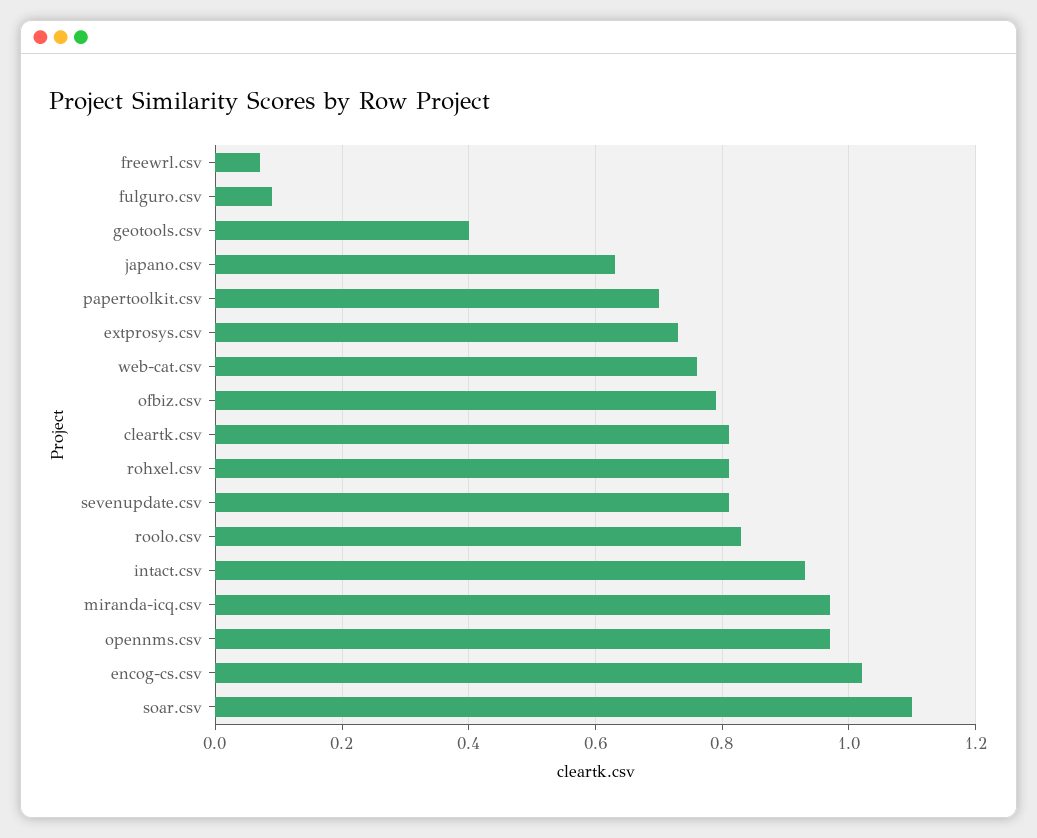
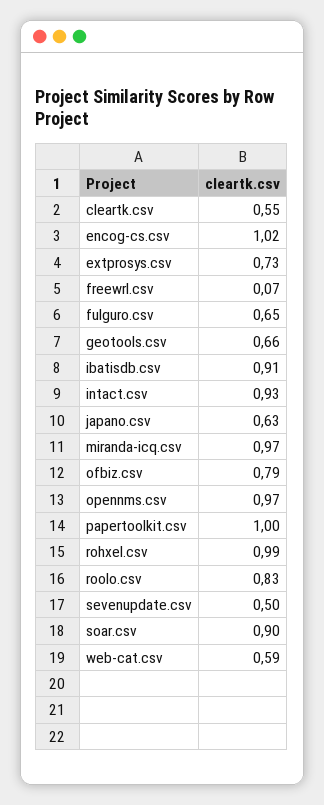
  {
    "freewrl.csv": 0.07,
-   "fulguro.csv": 0.1,
+   "fulguro.csv": 0.65,
-   "geotools.csv": 0.4,
+   "geotools.csv": 0.66,
    "japano.csv": 0.63,
-   "papertoolkit.csv": 0.7,
+   "papertoolkit.csv": 1,
    "extprosys.csv": 0.73,
-   "web-cat.csv": 0.75,
+   "web-cat.csv": 0.59,
    "ofbiz.csv": 0.79,
-   "cleartk.csv": 0.8,
+   "cleartk.csv": 0.55,
-   "rohxel.csv": 0.8,
+   "rohxel.csv": 0.99,
-   "sevenupdate.csv": 0.8,
+   "sevenupdate.csv": 0.5,
    "roolo.csv": 0.83,
    "intact.csv": 0.93,
    "miranda-icq.csv": 0.97,
    "opennms.csv": 0.97,
    "encog-cs.csv": 1.02,
-   "soar.csv": 1.1
+   "soar.csv": 0.9,
+   "ibatisdb.csv": 0.91
  }

